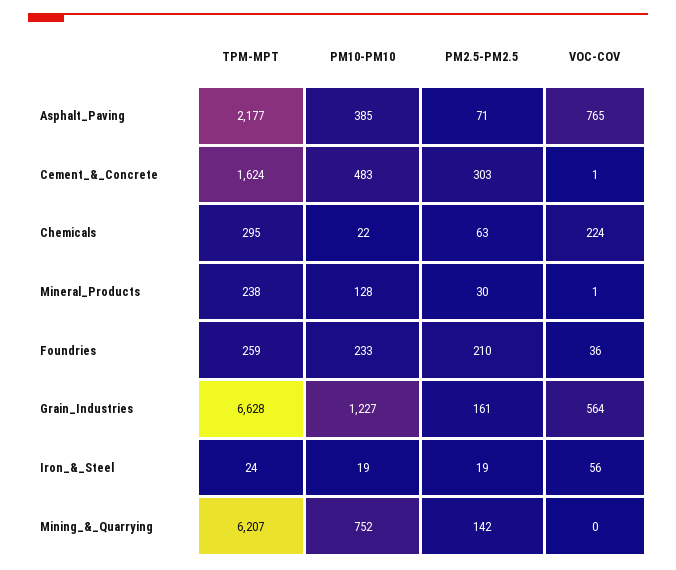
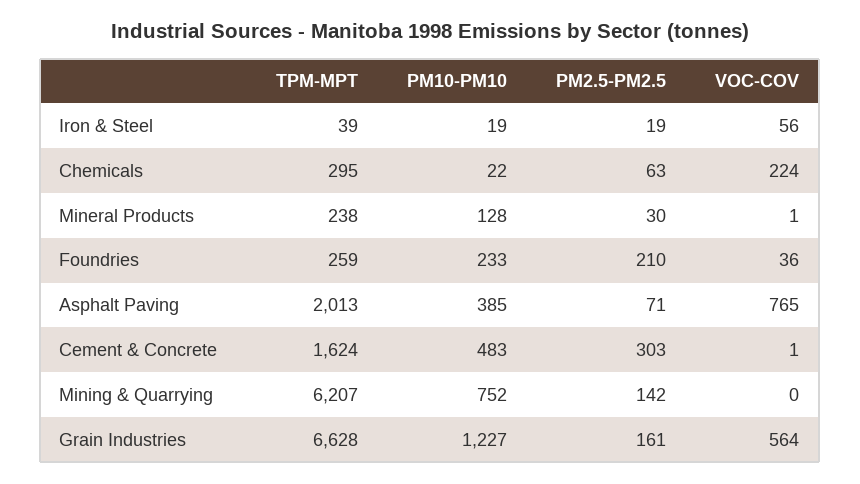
  {
    "TPM-MPT": {
-     "Asphalt_Paving": 2177,
+     "Asphalt_Paving": 2013,
      "Cement_&_Concrete": 1624,
      "Chemicals": 295,
      "Mineral_Products": 238,
      "Foundries": 259,
      "Grain_Industries": 6628,
-     "Iron_&_Steel": 24,
+     "Iron_&_Steel": 39,
      "Mining_&_Quarrying": 6207
    },
    "PM10-PM10": {
      "Asphalt_Paving": 385,
      "Cement_&_Concrete": 483,
      "Chemicals": 22,
      "Mineral_Products": 128,
      "Foundries": 233,
      "Grain_Industries": 1227,
      "Iron_&_Steel": 19,
      "Mining_&_Quarrying": 752
    },
    "PM2.5-PM2.5": {
      "Asphalt_Paving": 71,
      "Cement_&_Concrete": 303,
      "Chemicals": 63,
      "Mineral_Products": 30,
      "Foundries": 210,
      "Grain_Industries": 161,
      "Iron_&_Steel": 19,
      "Mining_&_Quarrying": 142
    },
    "VOC-COV": {
      "Asphalt_Paving": 765,
      "Cement_&_Concrete": 1,
      "Chemicals": 224,
      "Mineral_Products": 1,
      "Foundries": 36,
      "Grain_Industries": 564,
      "Iron_&_Steel": 56,
      "Mining_&_Quarrying": 0
    }
  }

